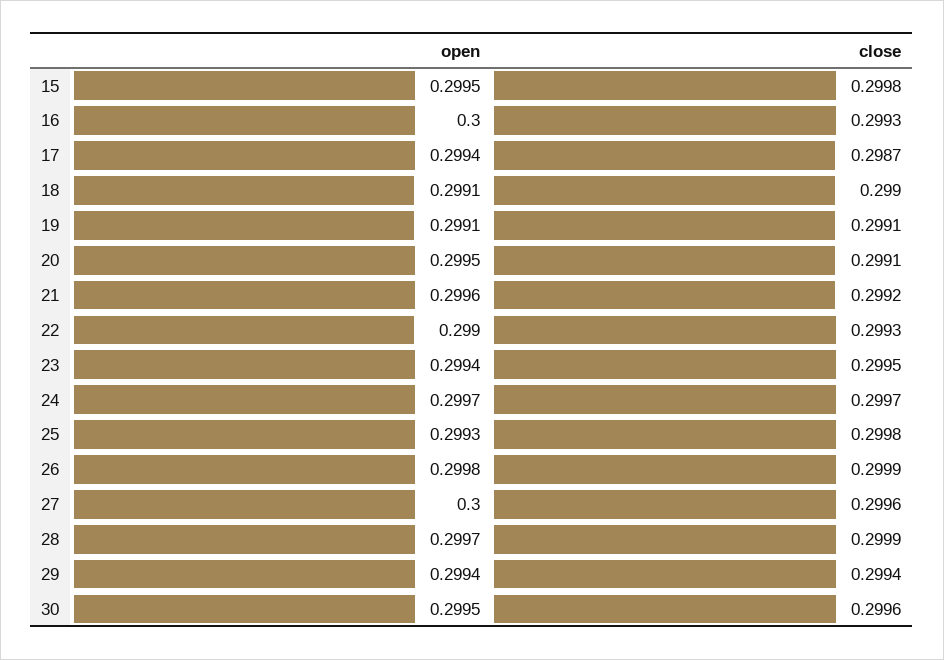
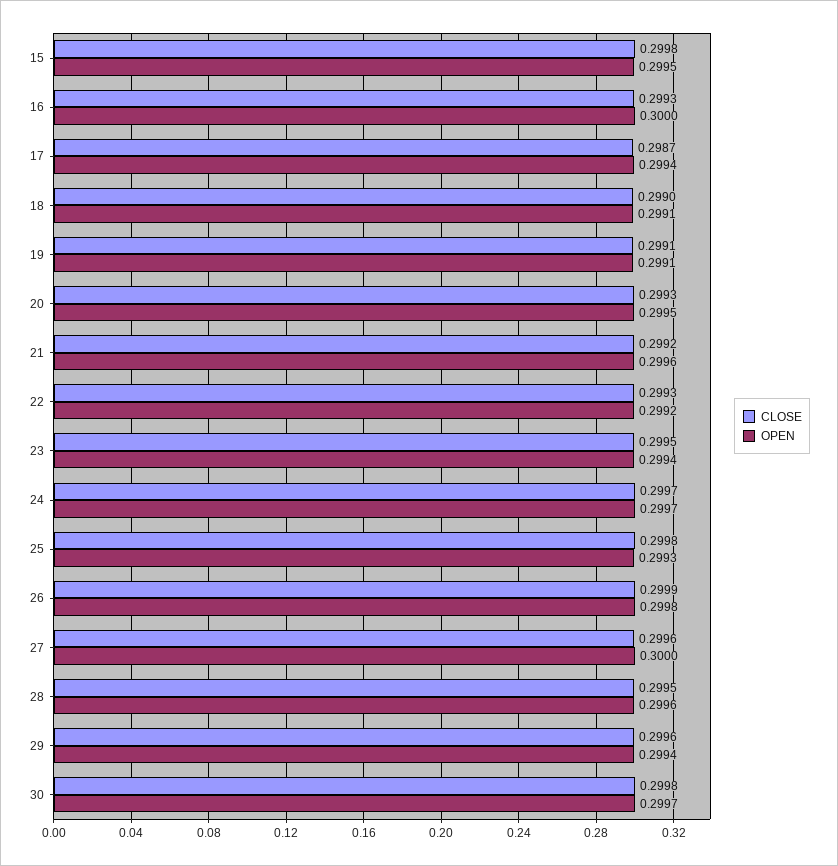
  {
    "open": {
      "15": 0.2995,
      "16": 0.3,
      "17": 0.2994,
      "18": 0.2991,
      "19": 0.2991,
      "20": 0.2995,
      "21": 0.2996,
-     "22": 0.299,
+     "22": 0.2992,
      "23": 0.2994,
      "24": 0.2997,
      "25": 0.2993,
      "26": 0.2998,
      "27": 0.3,
-     "28": 0.2997,
+     "28": 0.2996,
      "29": 0.2994,
-     "30": 0.2995
+     "30": 0.2997
    },
    "close": {
      "15": 0.2998,
      "16": 0.2993,
      "17": 0.2987,
      "18": 0.299,
      "19": 0.2991,
-     "20": 0.2991,
+     "20": 0.2993,
      "21": 0.2992,
      "22": 0.2993,
      "23": 0.2995,
      "24": 0.2997,
      "25": 0.2998,
      "26": 0.2999,
      "27": 0.2996,
-     "28": 0.2999,
+     "28": 0.2995,
-     "29": 0.2994,
+     "29": 0.2996,
-     "30": 0.2996
+     "30": 0.2998
    }
  }

